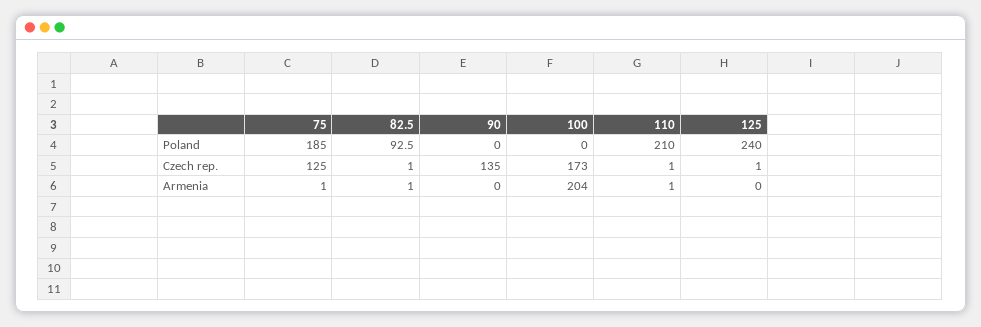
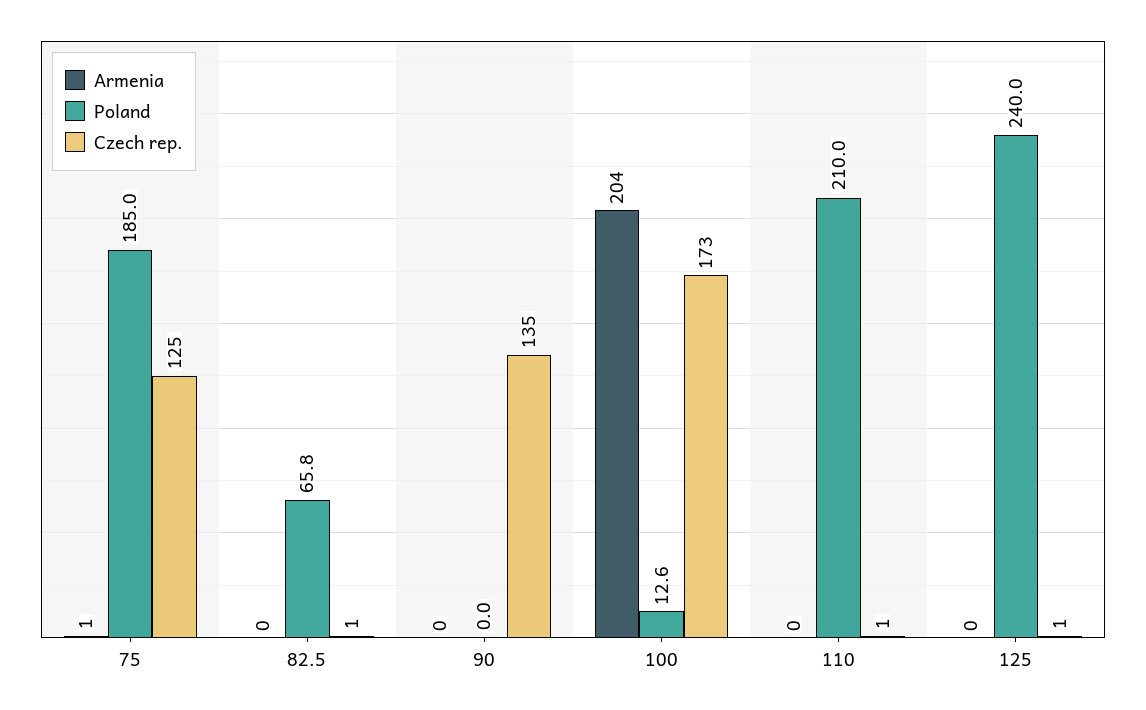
  {
    "Poland": {
      "75": 185,
-     "82.5": 92.5,
+     "82.5": 65.8,
      "90": 0,
-     "100": 0,
+     "100": 12.6,
      "110": 210,
      "125": 240
    },
    "Czech rep.": {
      "75": 125,
      "82.5": 1,
      "90": 135,
      "100": 173,
      "110": 1,
      "125": 1
    },
    "Armenia": {
      "75": 1,
-     "82.5": 1,
+     "82.5": 0,
      "90": 0,
      "100": 204,
-     "110": 1,
+     "110": 0,
      "125": 0
    }
  }

